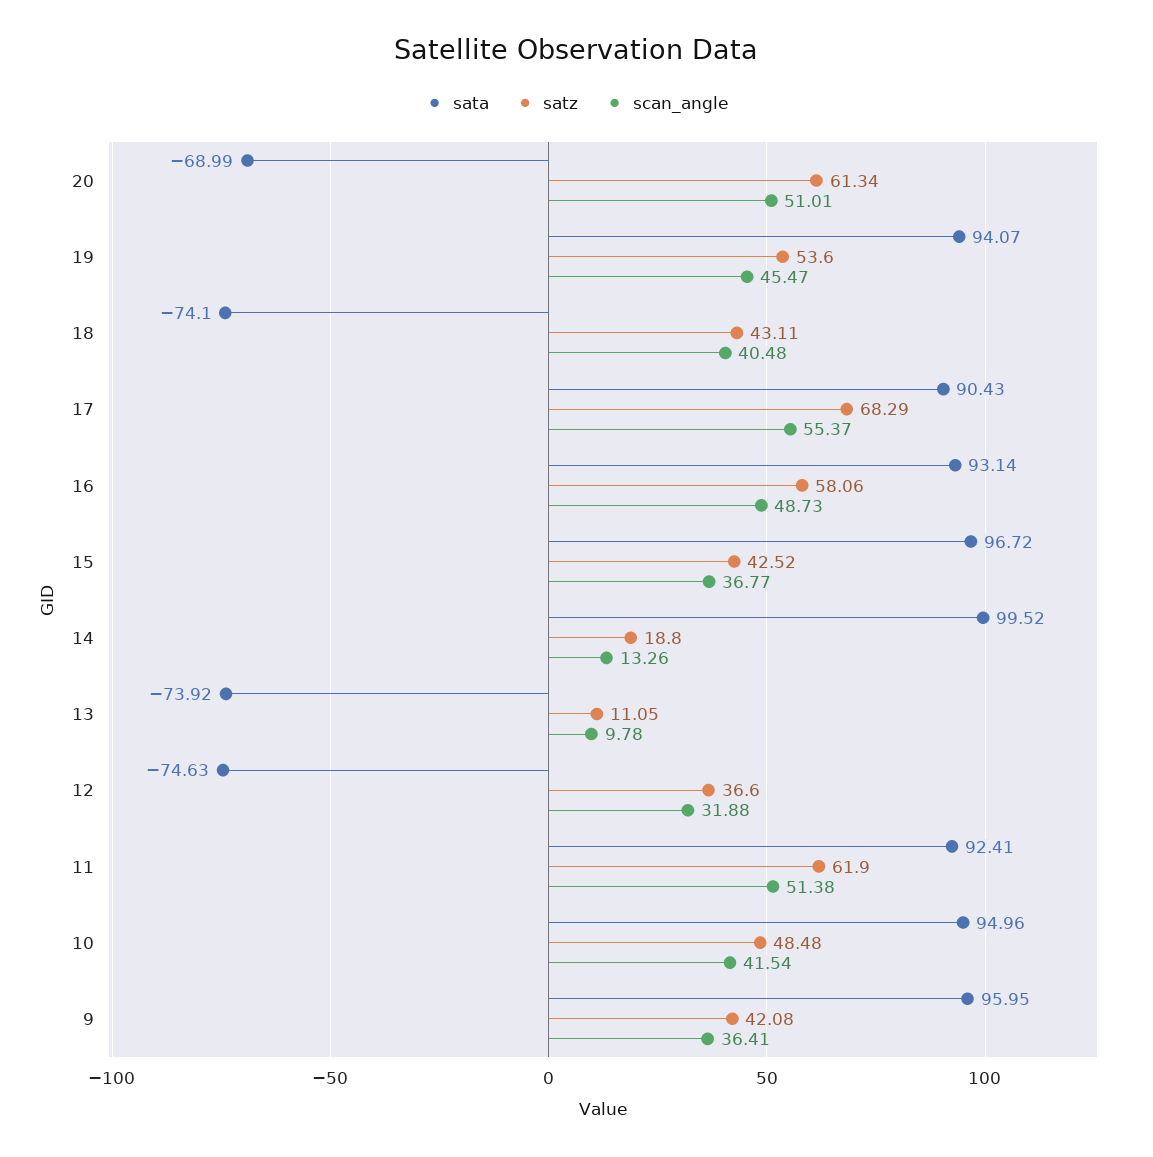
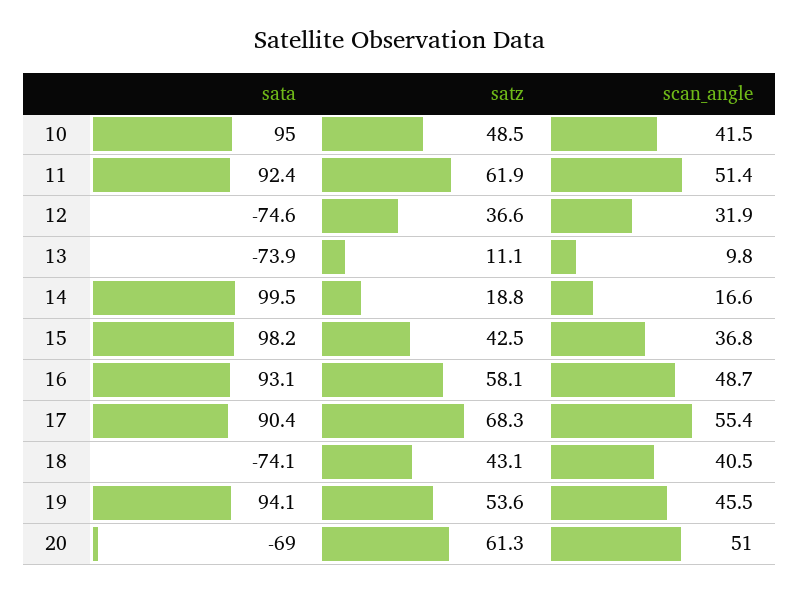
  {
    "sata": {
      "20": -68.99,
      "19": 94.07,
      "18": -74.1,
      "17": 90.43,
      "16": 93.14,
-     "15": 96.72,
+     "15": 98.2,
      "14": 99.52,
      "13": -73.92,
      "12": -74.63,
      "11": 92.41,
-     "10": 94.96,
+     "10": 94.96
-     "9": 95.95
    },
    "satz": {
      "20": 61.34,
      "19": 53.6,
      "18": 43.11,
      "17": 68.29,
      "16": 58.06,
      "15": 42.52,
      "14": 18.8,
      "13": 11.05,
      "12": 36.6,
      "11": 61.9,
-     "10": 48.48,
+     "10": 48.48
-     "9": 42.08
    },
    "scan_angle": {
      "20": 51.01,
      "19": 45.47,
      "18": 40.48,
      "17": 55.37,
      "16": 48.73,
      "15": 36.77,
-     "14": 13.26,
+     "14": 16.6,
      "13": 9.78,
      "12": 31.88,
      "11": 51.38,
-     "10": 41.54,
+     "10": 41.54
-     "9": 36.41
    }
  }

